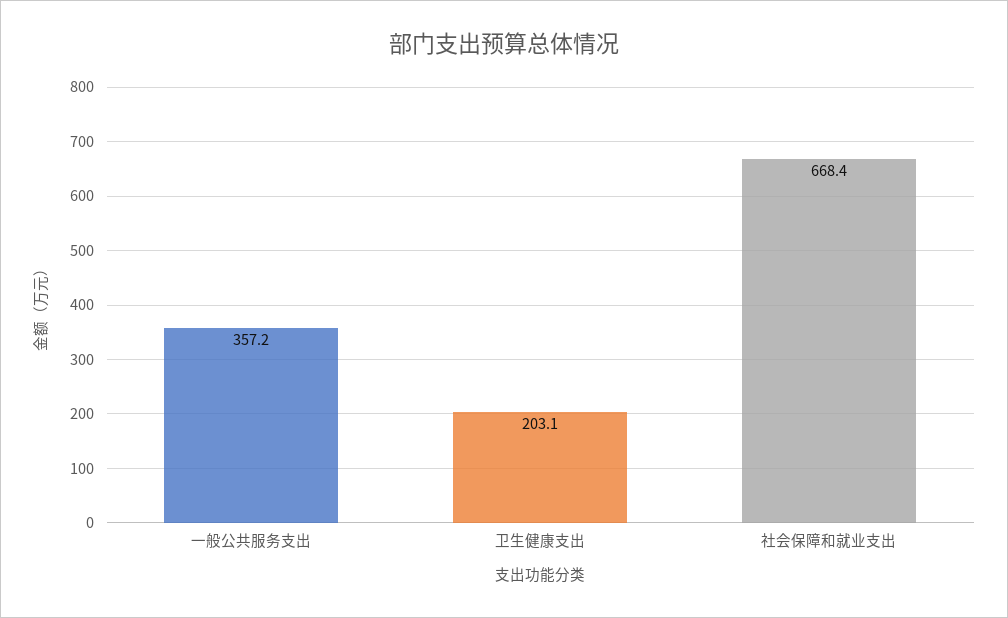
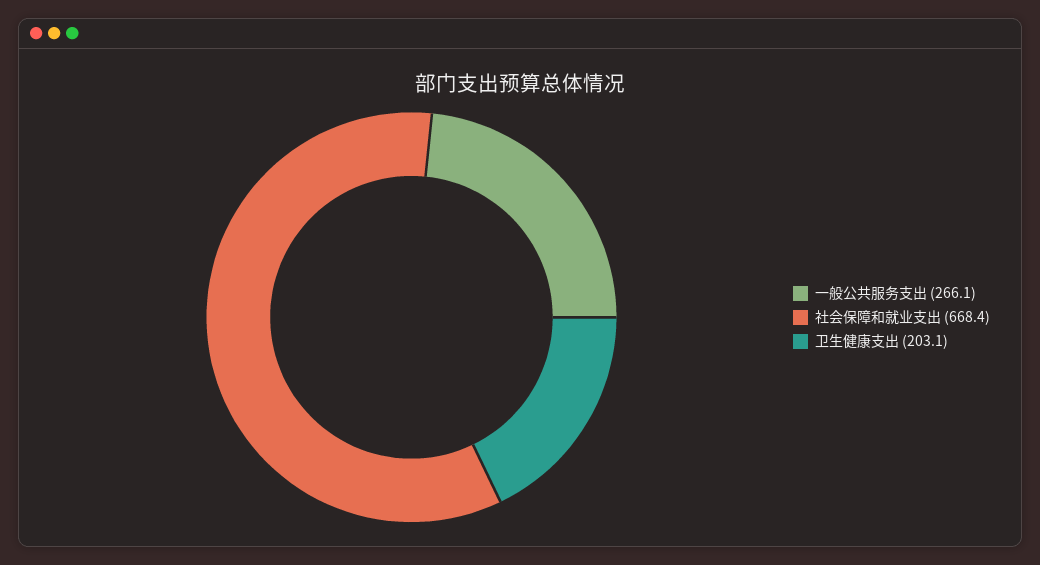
  {
-   "一般公共服务支出": 357.2,
+   "一般公共服务支出": 266.1,
    "卫生健康支出": 203.1,
    "社会保障和就业支出": 668.4
  }

